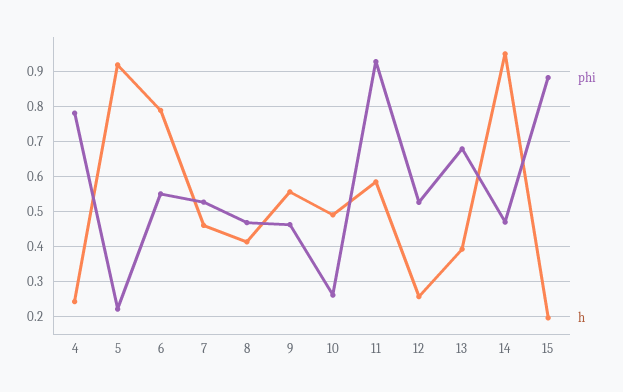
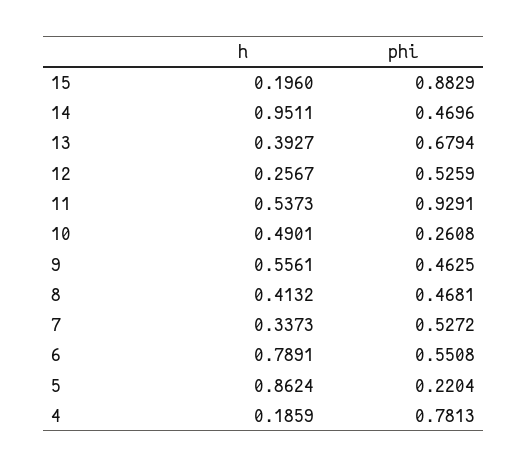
  {
    "phi": {
      "4": 0.7813,
      "5": 0.2204,
      "6": 0.5508,
      "7": 0.5272,
      "8": 0.4681,
      "9": 0.4625,
      "10": 0.2608,
      "11": 0.9291,
      "12": 0.5259,
      "13": 0.6794,
      "14": 0.4696,
      "15": 0.8829
    },
    "h": {
-     "4": 0.24,
+     "4": 0.1859,
-     "5": 0.92,
+     "5": 0.8624,
      "6": 0.7891,
-     "7": 0.46,
+     "7": 0.3373,
      "8": 0.4132,
      "9": 0.5561,
      "10": 0.4901,
-     "11": 0.58,
+     "11": 0.5373,
      "12": 0.2567,
      "13": 0.3927,
      "14": 0.9511,
      "15": 0.196
    }
  }

